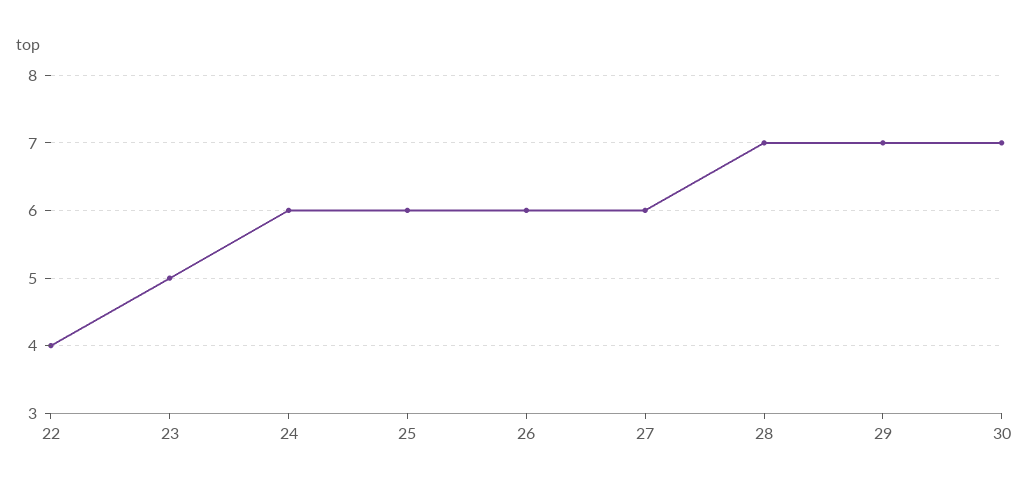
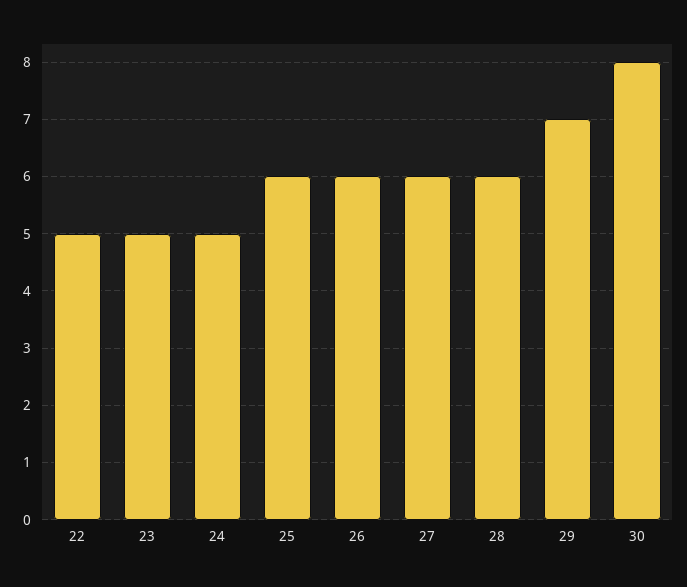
  {
-   "22": 4,
+   "22": 5,
    "23": 5,
-   "24": 6,
+   "24": 5,
    "25": 6,
    "26": 6,
    "27": 6,
-   "28": 7,
+   "28": 6,
    "29": 7,
-   "30": 7
+   "30": 8
  }

